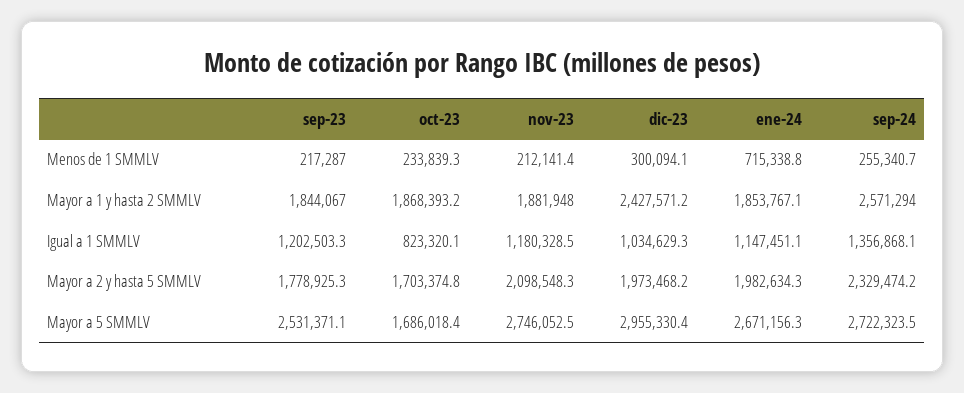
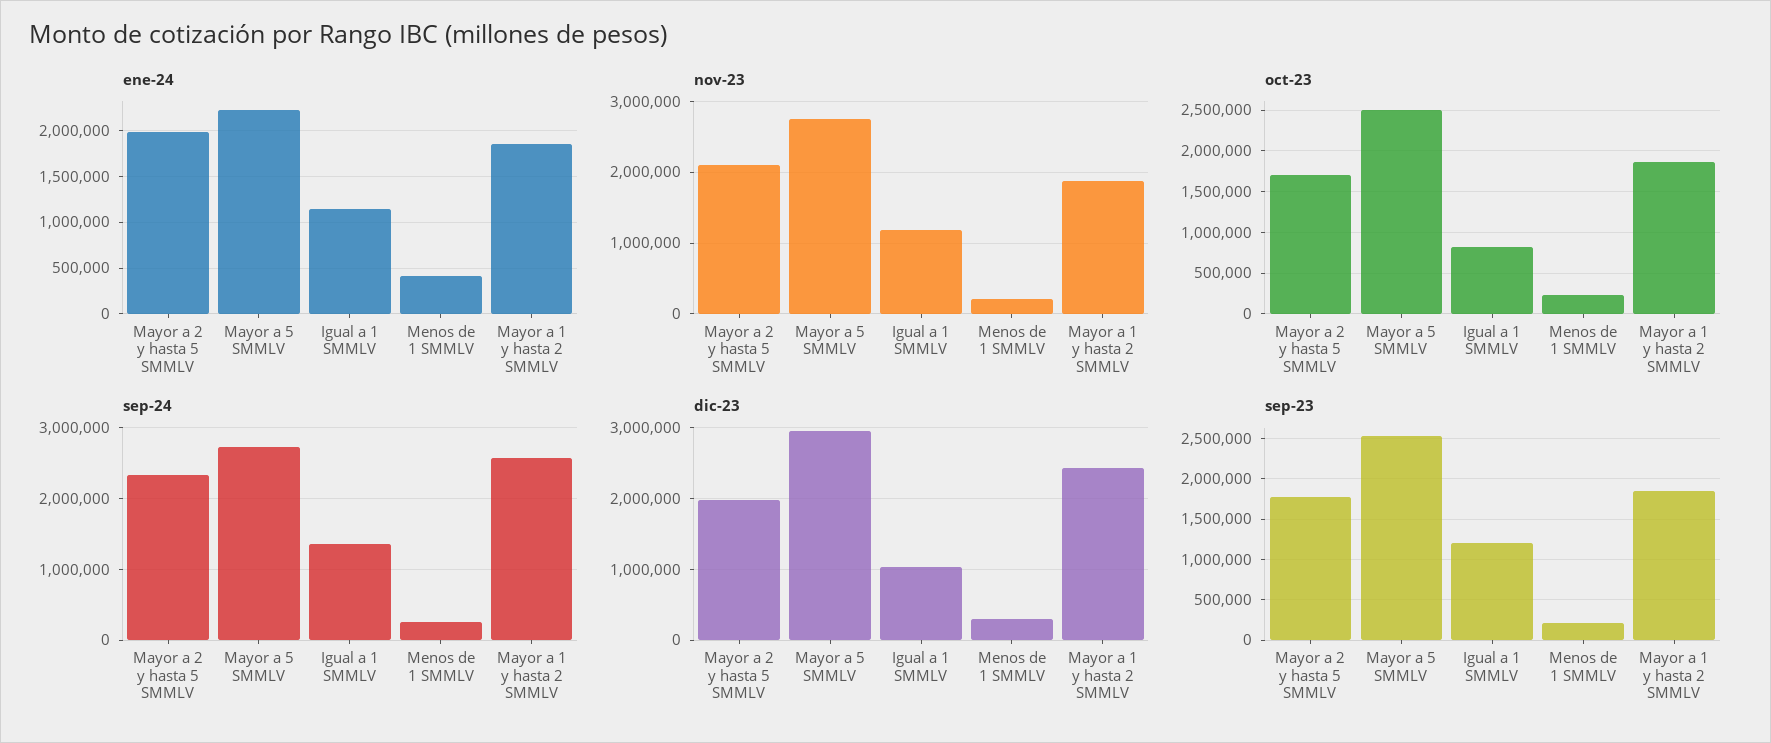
  {
    "sep-23": {
      "Menos de 1 SMMLV": 217287,
      "Mayor a 1 y hasta 2 SMMLV": 1844067,
      "Igual a 1 SMMLV": 1202503.3,
      "Mayor a 2 y hasta 5 SMMLV": 1778925.3,
      "Mayor a 5 SMMLV": 2531371.1
    },
    "oct-23": {
      "Menos de 1 SMMLV": 233839.3,
      "Mayor a 1 y hasta 2 SMMLV": 1868393.2,
      "Igual a 1 SMMLV": 823320.1,
      "Mayor a 2 y hasta 5 SMMLV": 1703374.8,
-     "Mayor a 5 SMMLV": 1686018.4
+     "Mayor a 5 SMMLV": 2500000
    },
    "nov-23": {
      "Menos de 1 SMMLV": 212141.4,
      "Mayor a 1 y hasta 2 SMMLV": 1881948,
      "Igual a 1 SMMLV": 1180328.5,
      "Mayor a 2 y hasta 5 SMMLV": 2098548.3,
      "Mayor a 5 SMMLV": 2746052.5
    },
    "dic-23": {
      "Menos de 1 SMMLV": 300094.1,
      "Mayor a 1 y hasta 2 SMMLV": 2427571.2,
      "Igual a 1 SMMLV": 1034629.3,
      "Mayor a 2 y hasta 5 SMMLV": 1973468.2,
      "Mayor a 5 SMMLV": 2955330.4
    },
    "ene-24": {
-     "Menos de 1 SMMLV": 715338.8,
+     "Menos de 1 SMMLV": 400000,
      "Mayor a 1 y hasta 2 SMMLV": 1853767.1,
      "Igual a 1 SMMLV": 1147451.1,
      "Mayor a 2 y hasta 5 SMMLV": 1982634.3,
-     "Mayor a 5 SMMLV": 2671156.3
+     "Mayor a 5 SMMLV": 2200000
    },
    "sep-24": {
      "Menos de 1 SMMLV": 255340.7,
      "Mayor a 1 y hasta 2 SMMLV": 2571294,
      "Igual a 1 SMMLV": 1356868.1,
      "Mayor a 2 y hasta 5 SMMLV": 2329474.2,
      "Mayor a 5 SMMLV": 2722323.5
    }
  }

